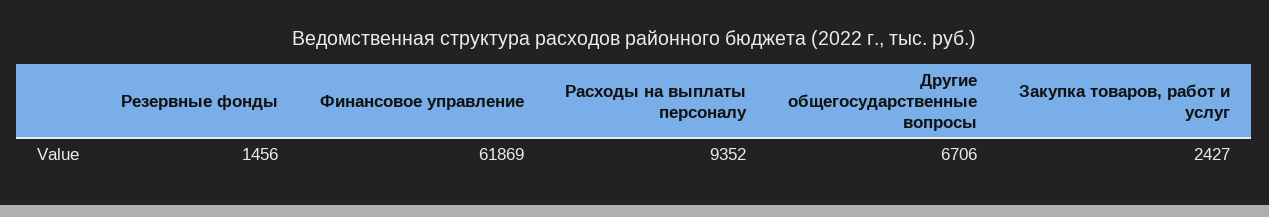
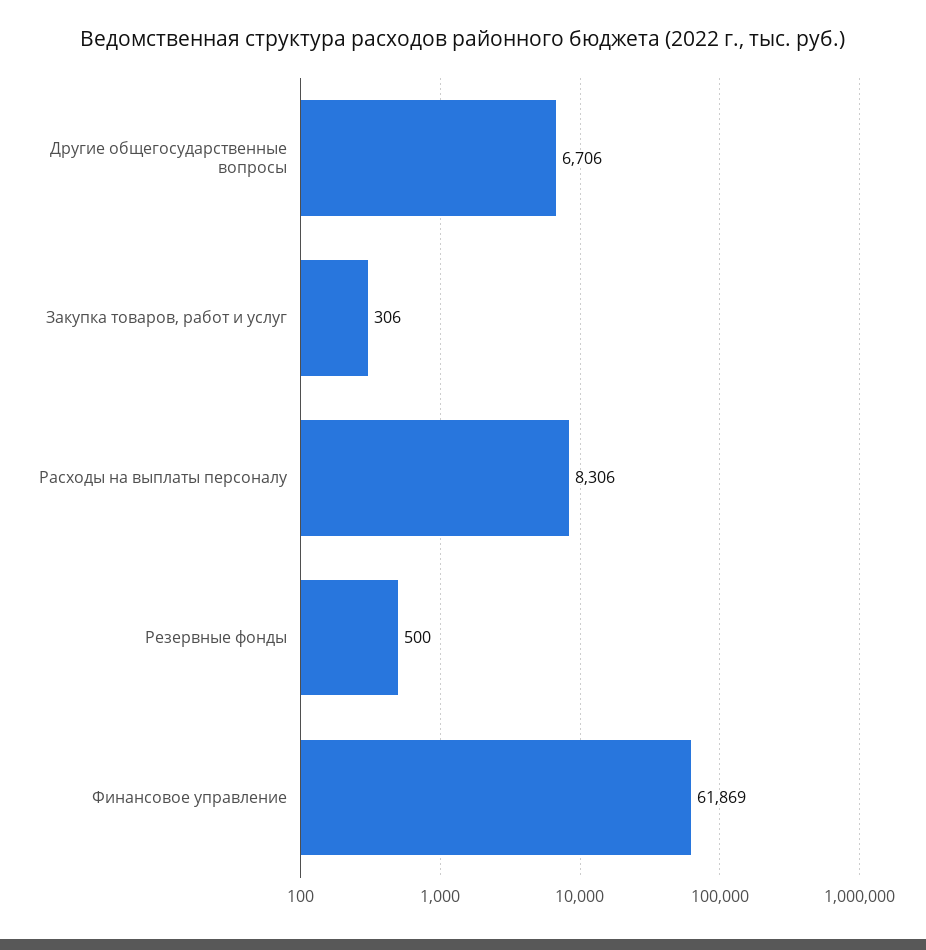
  {
-   "Резервные фонды": 1456,
+   "Резервные фонды": 500,
    "Финансовое управление": 61869,
-   "Расходы на выплаты персоналу": 9352,
+   "Расходы на выплаты персоналу": 8306,
    "Другие общегосударственные вопросы": 6706,
-   "Закупка товаров, работ и услуг": 2427
+   "Закупка товаров, работ и услуг": 306
  }

